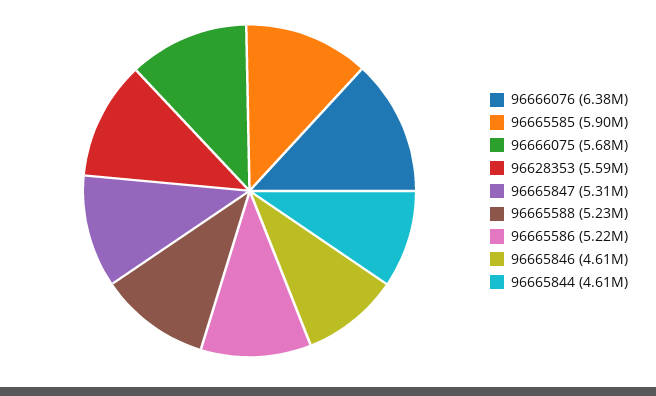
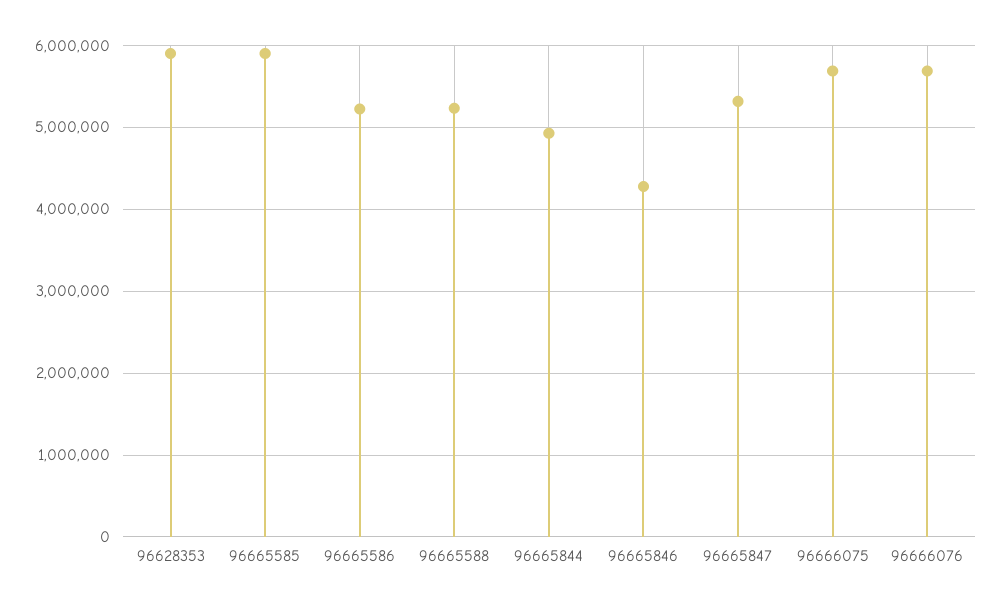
  {
-   "96666076": 6380000,
+   "96666076": 5700000,
    "96665585": 5900000,
    "96666075": 5680000,
-   "96628353": 5590000,
+   "96628353": 5900000,
    "96665847": 5310000,
    "96665588": 5230000,
    "96665586": 5220000,
-   "96665846": 4610000,
+   "96665846": 4300000,
-   "96665844": 4610000
+   "96665844": 4900000
  }

